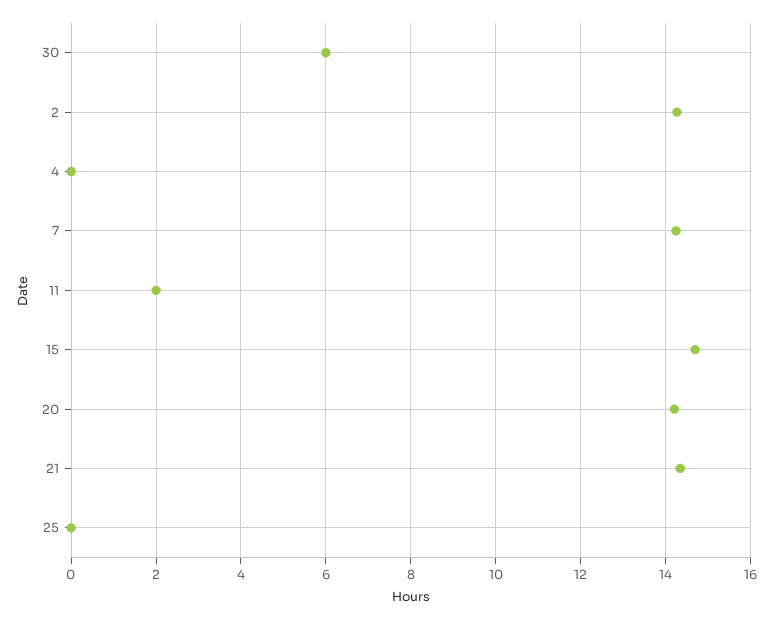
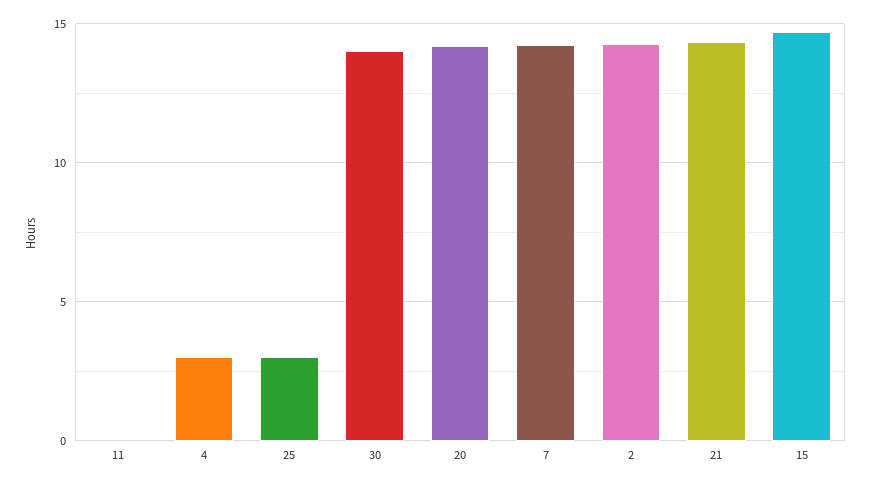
  {
-   "30": 6,
+   "30": 14,
    "2": 14.2,
-   "4": 0,
+   "4": 3,
    "7": 14.2,
-   "11": 2,
+   "11": 0,
    "15": 14.6,
    "20": 14.2,
    "21": 14.4,
-   "25": 0
+   "25": 3
  }

